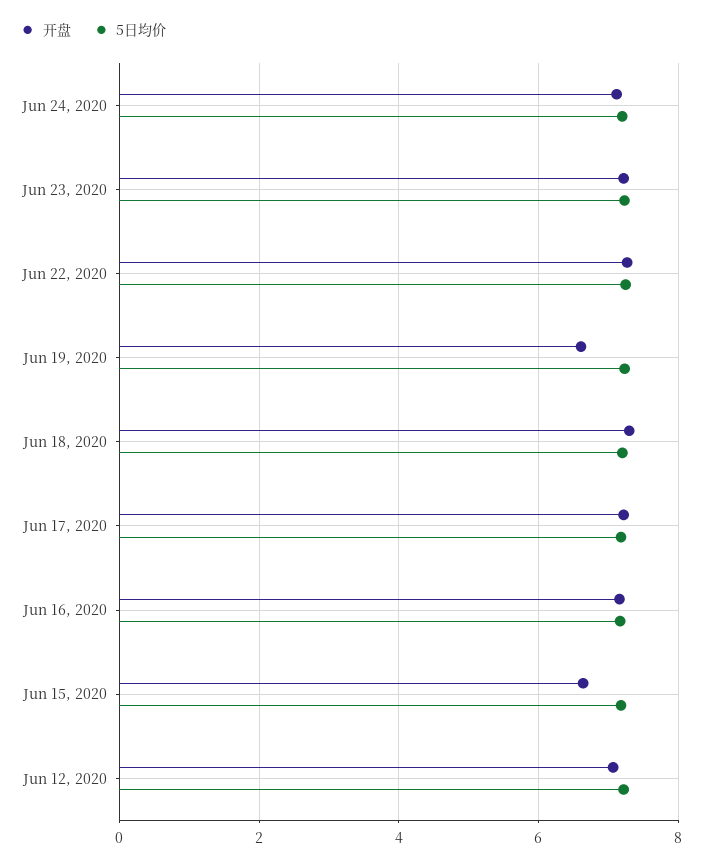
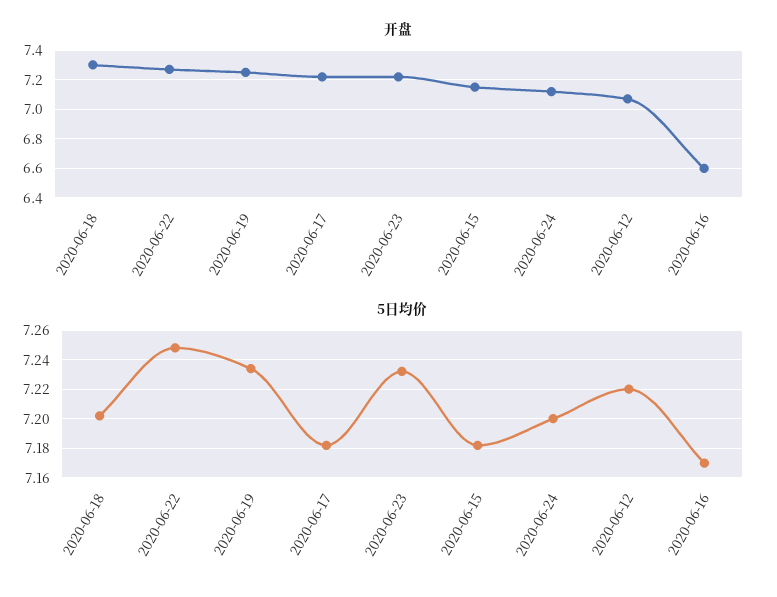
  {
    "开盘": {
      "Jun 24, 2020": 7.1,
      "Jun 23, 2020": 7.2,
      "Jun 22, 2020": 7.25,
-     "Jun 19, 2020": 6.6,
+     "Jun 19, 2020": 7.25,
      "Jun 18, 2020": 7.3,
      "Jun 17, 2020": 7.2,
-     "Jun 16, 2020": 7.2,
+     "Jun 16, 2020": 6.6,
-     "Jun 15, 2020": 6.6,
+     "Jun 15, 2020": 7.15,
      "Jun 12, 2020": 7.05
    },
    "5日均价": {
      "Jun 24, 2020": 7.2,
      "Jun 23, 2020": 7.23,
      "Jun 22, 2020": 7.25,
      "Jun 19, 2020": 7.235,
      "Jun 18, 2020": 7.2,
      "Jun 17, 2020": 7.18,
      "Jun 16, 2020": 7.17,
      "Jun 15, 2020": 7.18,
      "Jun 12, 2020": 7.22
    }
  }

